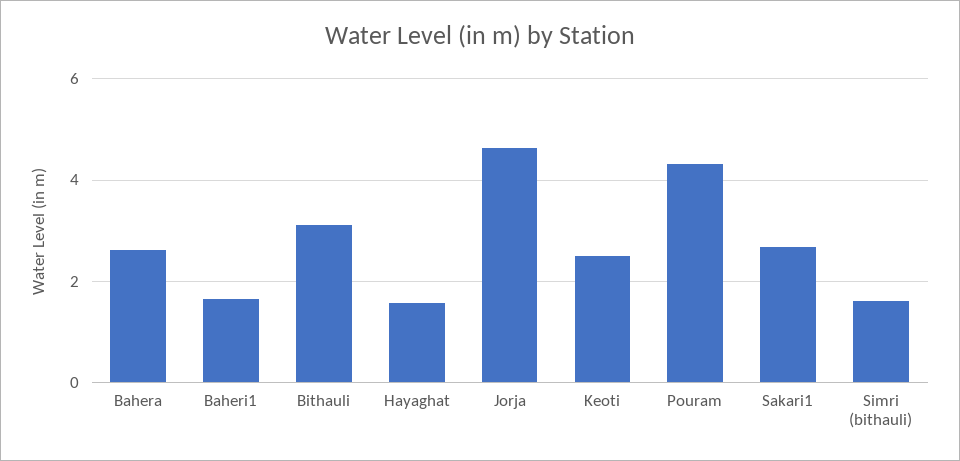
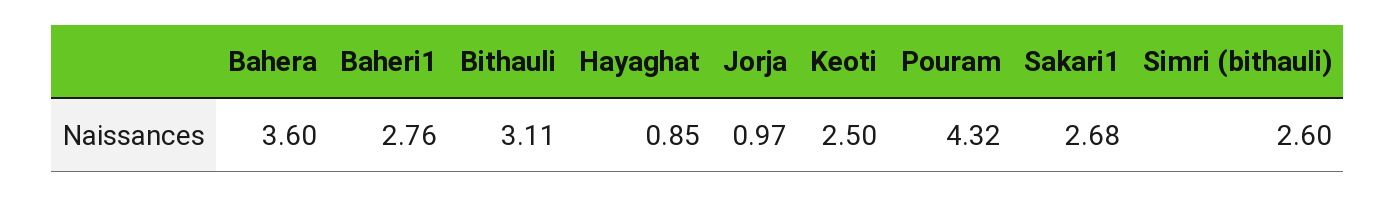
  {
-   "Bahera": 2.6,
+   "Bahera": 3.6,
-   "Baheri1": 1.6,
+   "Baheri1": 2.76,
    "Bithauli": 3.11,
-   "Hayaghat": 1.6,
+   "Hayaghat": 0.85,
-   "Jorja": 4.6,
+   "Jorja": 0.97,
    "Keoti": 2.5,
    "Pouram": 4.32,
    "Sakari1": 2.68,
-   "Simri (bithauli)": 1.6
+   "Simri (bithauli)": 2.6
  }

